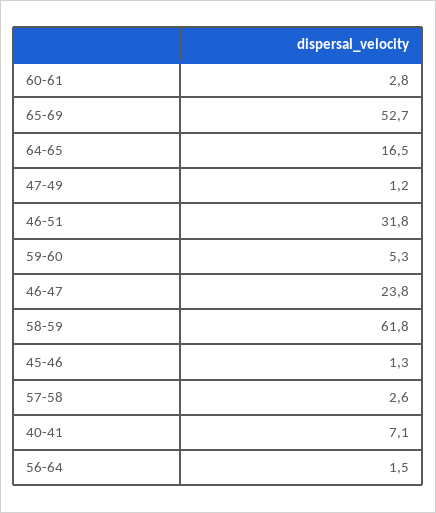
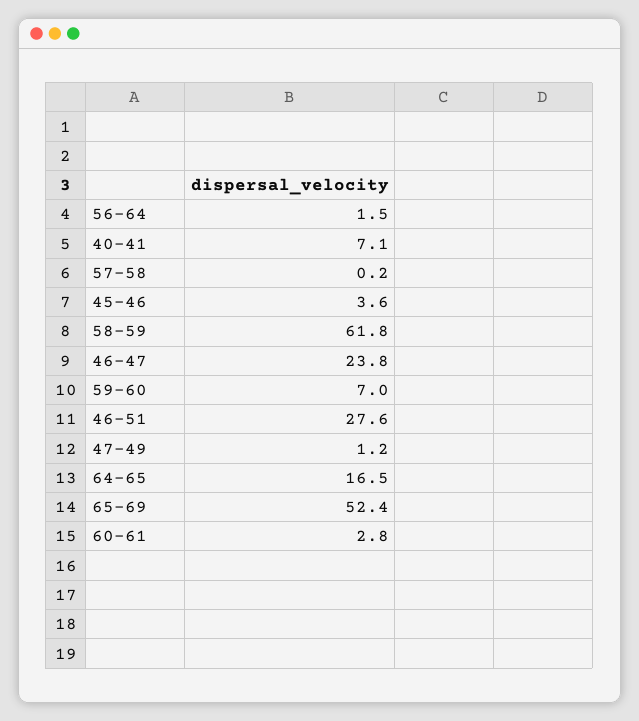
  {
    "60-61": 2.8,
-   "65-69": 52.7,
+   "65-69": 52.4,
    "64-65": 16.5,
    "47-49": 1.2,
-   "46-51": 31.8,
+   "46-51": 27.6,
-   "59-60": 5.3,
+   "59-60": 7,
    "46-47": 23.8,
    "58-59": 61.8,
-   "45-46": 1.3,
+   "45-46": 3.6,
-   "57-58": 2.6,
+   "57-58": 0.2,
    "40-41": 7.1,
    "56-64": 1.5
  }

